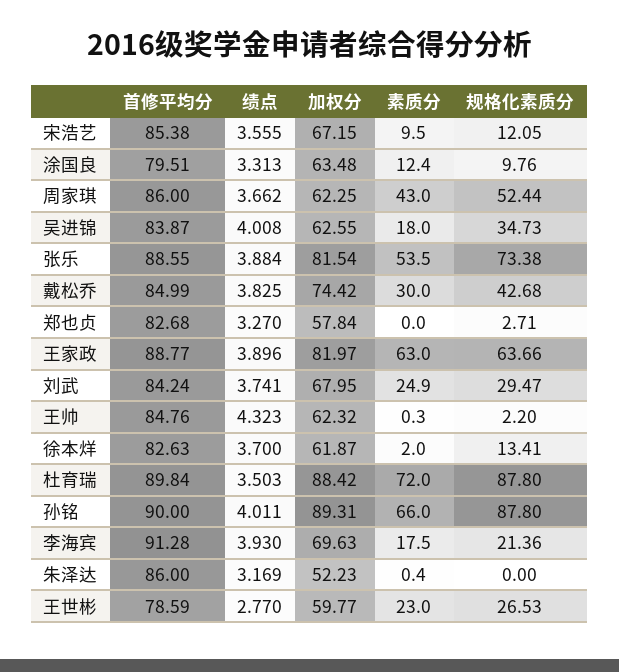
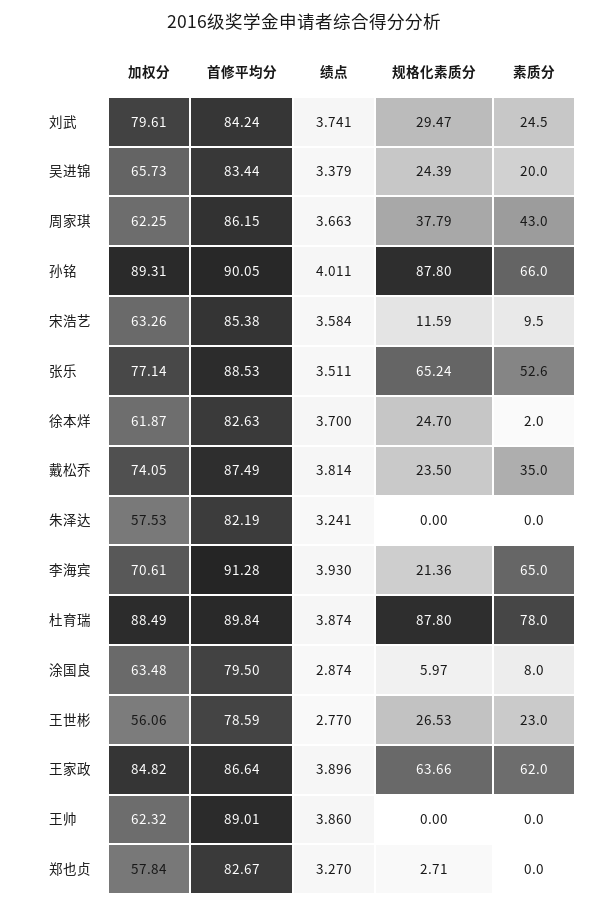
  {
    "首修平均分": {
      "宋浩艺": 85.38,
-     "涂国良": 79.51,
+     "涂国良": 79.5,
-     "周家琪": 86,
+     "周家琪": 86.15,
-     "吴进锦": 83.87,
+     "吴进锦": 83.44,
-     "张乐": 88.55,
+     "张乐": 88.53,
-     "戴松乔": 84.99,
+     "戴松乔": 87.49,
-     "郑也贞": 82.68,
+     "郑也贞": 82.67,
-     "王家政": 88.77,
+     "王家政": 86.64,
      "刘武": 84.24,
-     "王帅": 84.76,
+     "王帅": 89.01,
      "徐本烊": 82.63,
      "杜育瑞": 89.84,
-     "孙铭": 90,
+     "孙铭": 90.05,
      "李海宾": 91.28,
-     "朱泽达": 86,
+     "朱泽达": 82.19,
      "王世彬": 78.59
    },
    "绩点": {
-     "宋浩艺": 3.555,
+     "宋浩艺": 3.584,
-     "涂国良": 3.313,
+     "涂国良": 2.874,
-     "周家琪": 3.662,
+     "周家琪": 3.663,
-     "吴进锦": 4.008,
+     "吴进锦": 3.379,
-     "张乐": 3.884,
+     "张乐": 3.511,
-     "戴松乔": 3.825,
+     "戴松乔": 3.814,
      "郑也贞": 3.27,
      "王家政": 3.896,
      "刘武": 3.741,
-     "王帅": 4.323,
+     "王帅": 3.86,
      "徐本烊": 3.7,
-     "杜育瑞": 3.503,
+     "杜育瑞": 3.874,
      "孙铭": 4.011,
      "李海宾": 3.93,
-     "朱泽达": 3.169,
+     "朱泽达": 3.241,
      "王世彬": 2.77
    },
    "加权分": {
-     "宋浩艺": 67.15,
+     "宋浩艺": 63.26,
      "涂国良": 63.48,
      "周家琪": 62.25,
-     "吴进锦": 62.55,
+     "吴进锦": 65.73,
-     "张乐": 81.54,
+     "张乐": 77.14,
-     "戴松乔": 74.42,
+     "戴松乔": 74.05,
      "郑也贞": 57.84,
-     "王家政": 81.97,
+     "王家政": 84.82,
-     "刘武": 67.95,
+     "刘武": 79.61,
      "王帅": 62.32,
      "徐本烊": 61.87,
-     "杜育瑞": 88.42,
+     "杜育瑞": 88.49,
      "孙铭": 89.31,
-     "李海宾": 69.63,
+     "李海宾": 70.61,
-     "朱泽达": 52.23,
+     "朱泽达": 57.53,
-     "王世彬": 59.77
+     "王世彬": 56.06
    },
    "素质分": {
      "宋浩艺": 9.5,
-     "涂国良": 12.4,
+     "涂国良": 8,
      "周家琪": 43,
-     "吴进锦": 18,
+     "吴进锦": 20,
-     "张乐": 53.5,
+     "张乐": 52.6,
-     "戴松乔": 30,
+     "戴松乔": 35,
      "郑也贞": 0,
-     "王家政": 63,
+     "王家政": 62,
-     "刘武": 24.9,
+     "刘武": 24.5,
-     "王帅": 0.3,
+     "王帅": 0,
      "徐本烊": 2,
-     "杜育瑞": 72,
+     "杜育瑞": 78,
      "孙铭": 66,
-     "李海宾": 17.5,
+     "李海宾": 65,
-     "朱泽达": 0.4,
+     "朱泽达": 0,
      "王世彬": 23
    },
    "规格化素质分": {
-     "宋浩艺": 12.05,
+     "宋浩艺": 11.59,
-     "涂国良": 9.76,
+     "涂国良": 5.97,
-     "周家琪": 52.44,
+     "周家琪": 37.79,
-     "吴进锦": 34.73,
+     "吴进锦": 24.39,
-     "张乐": 73.38,
+     "张乐": 65.24,
-     "戴松乔": 42.68,
+     "戴松乔": 23.5,
      "郑也贞": 2.71,
      "王家政": 63.66,
      "刘武": 29.47,
-     "王帅": 2.2,
+     "王帅": 0,
-     "徐本烊": 13.41,
+     "徐本烊": 24.7,
      "杜育瑞": 87.8,
      "孙铭": 87.8,
      "李海宾": 21.36,
      "朱泽达": 0,
      "王世彬": 26.53
    }
  }

